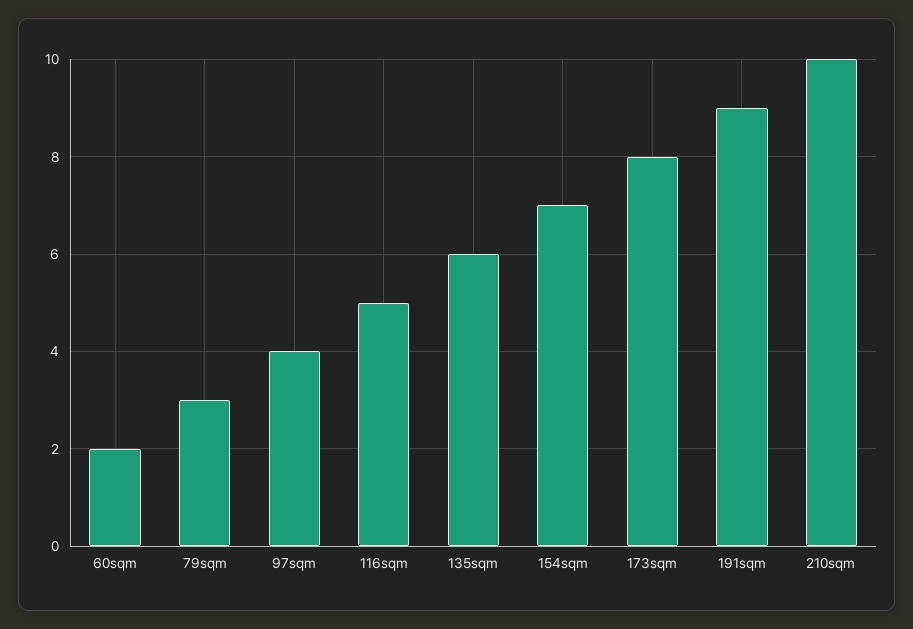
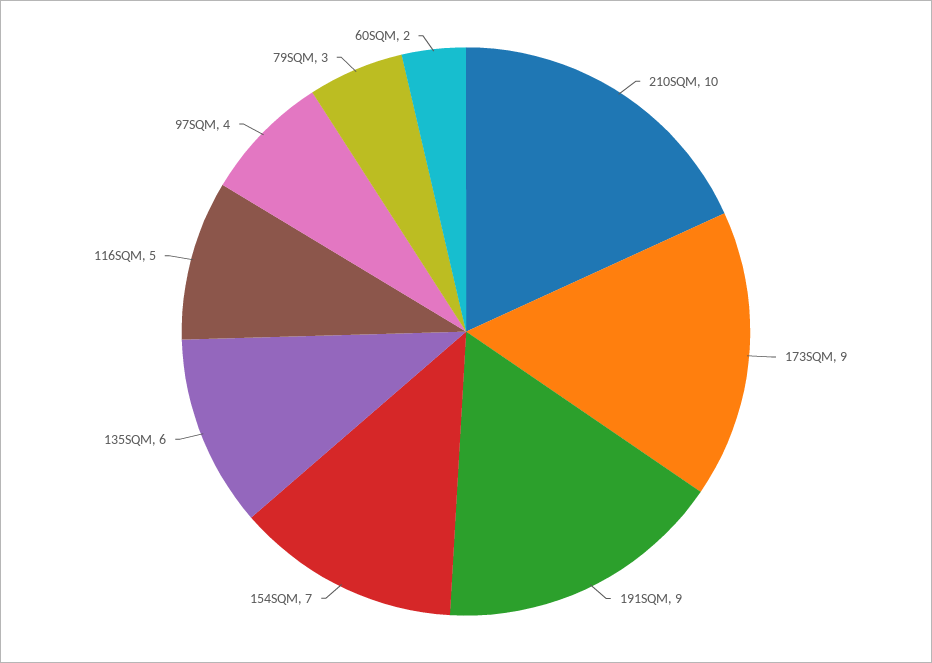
  {
    "60sqm": 2,
    "79sqm": 3,
    "97sqm": 4,
    "116sqm": 5,
    "135sqm": 6,
    "154sqm": 7,
-   "173sqm": 8,
+   "173sqm": 9,
    "191sqm": 9,
    "210sqm": 10
  }

